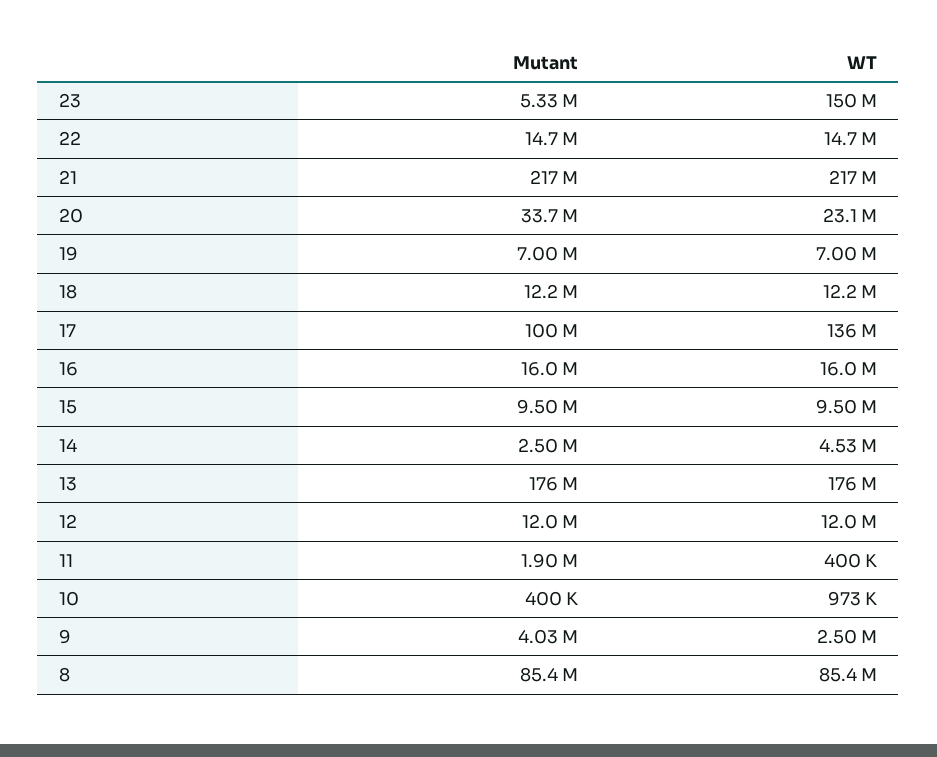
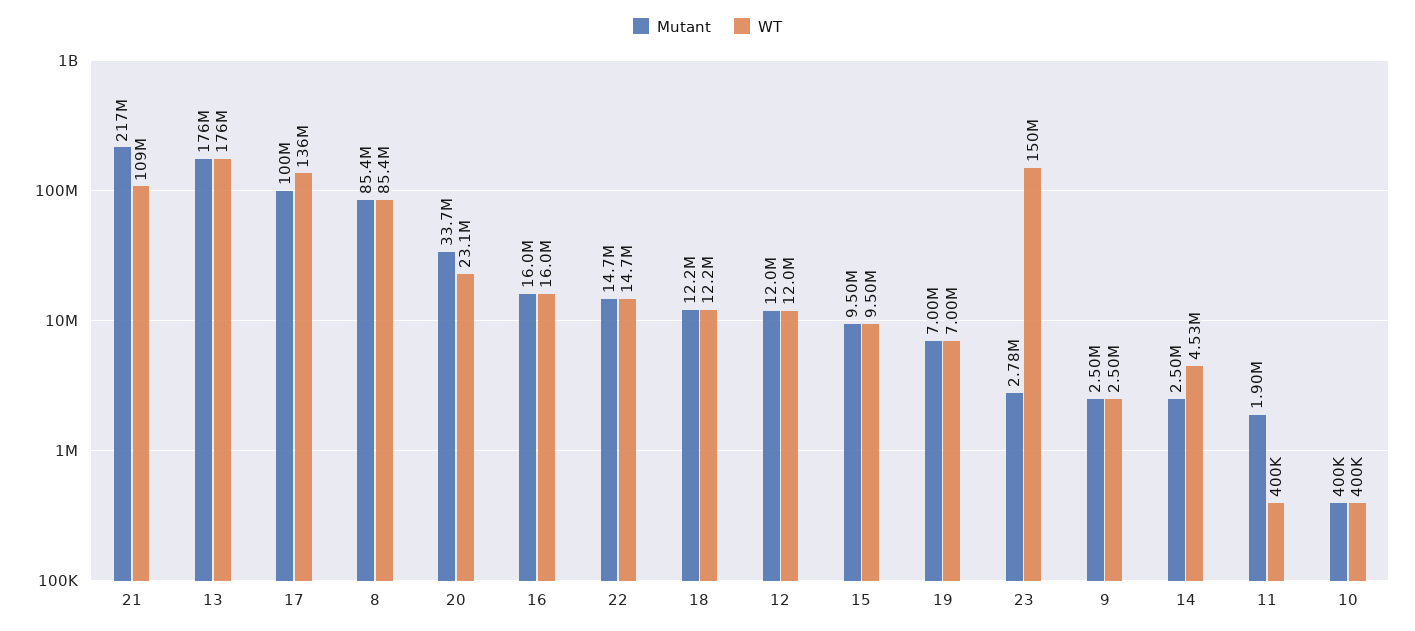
  {
    "Mutant": {
-     "23": 5330000,
+     "23": 2780000,
      "22": 14700000,
      "21": 217000000,
      "20": 33700000,
      "19": 7000000,
      "18": 12200000,
      "17": 100000000,
      "16": 16000000,
      "15": 9500000,
      "14": 2500000,
      "13": 176000000,
      "12": 12000000,
      "11": 1900000,
      "10": 400000,
-     "9": 4030000,
+     "9": 2500000,
      "8": 85400000
    },
    "WT": {
      "23": 150000000,
      "22": 14700000,
-     "21": 217000000,
+     "21": 109000000,
      "20": 23100000,
      "19": 7000000,
      "18": 12200000,
      "17": 136000000,
      "16": 16000000,
      "15": 9500000,
      "14": 4530000,
      "13": 176000000,
      "12": 12000000,
      "11": 400000,
-     "10": 973000,
+     "10": 400000,
      "9": 2500000,
      "8": 85400000
    }
  }

